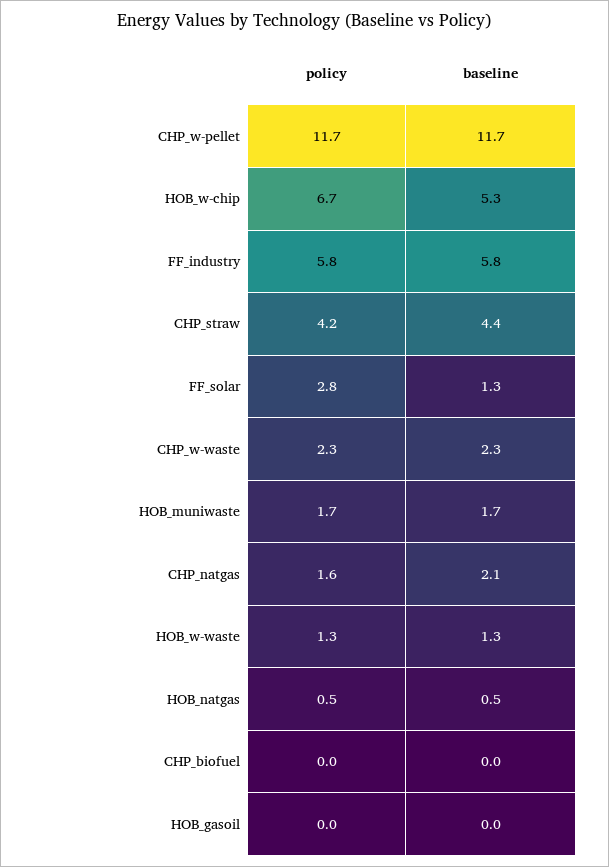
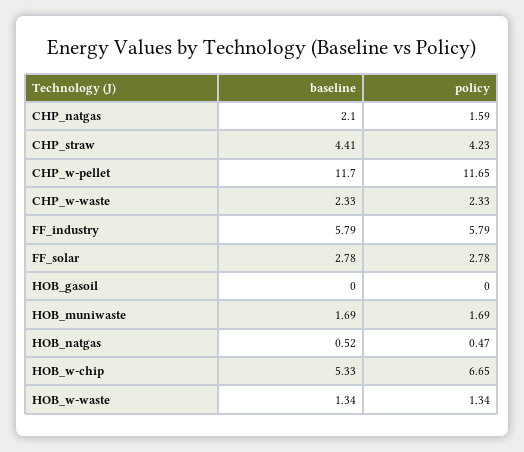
  {
    "policy": {
      "CHP_w-pellet": 11.65,
      "HOB_w-chip": 6.65,
      "FF_industry": 5.79,
      "CHP_straw": 4.23,
      "FF_solar": 2.78,
      "CHP_w-waste": 2.33,
      "HOB_muniwaste": 1.69,
      "CHP_natgas": 1.59,
      "HOB_w-waste": 1.34,
      "HOB_natgas": 0.47,
-     "CHP_biofuel": 0,
      "HOB_gasoil": 0
    },
    "baseline": {
      "CHP_w-pellet": 11.7,
      "HOB_w-chip": 5.33,
      "FF_industry": 5.79,
      "CHP_straw": 4.41,
-     "FF_solar": 1.3,
+     "FF_solar": 2.78,
      "CHP_w-waste": 2.33,
      "HOB_muniwaste": 1.69,
      "CHP_natgas": 2.1,
      "HOB_w-waste": 1.34,
      "HOB_natgas": 0.52,
-     "CHP_biofuel": 0,
      "HOB_gasoil": 0
    }
  }

